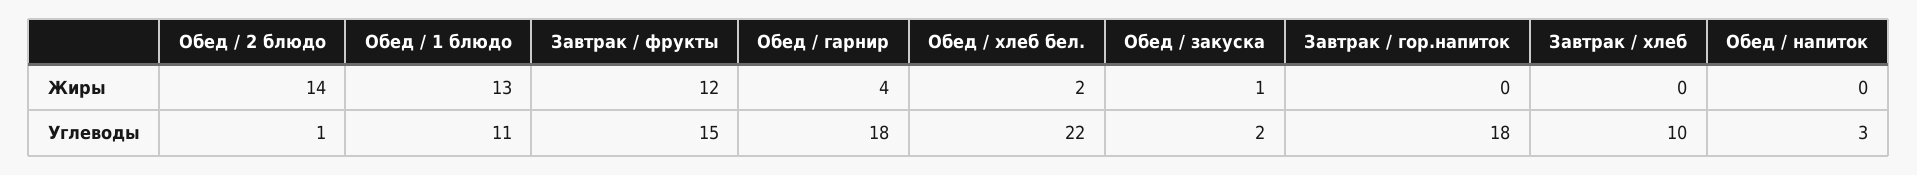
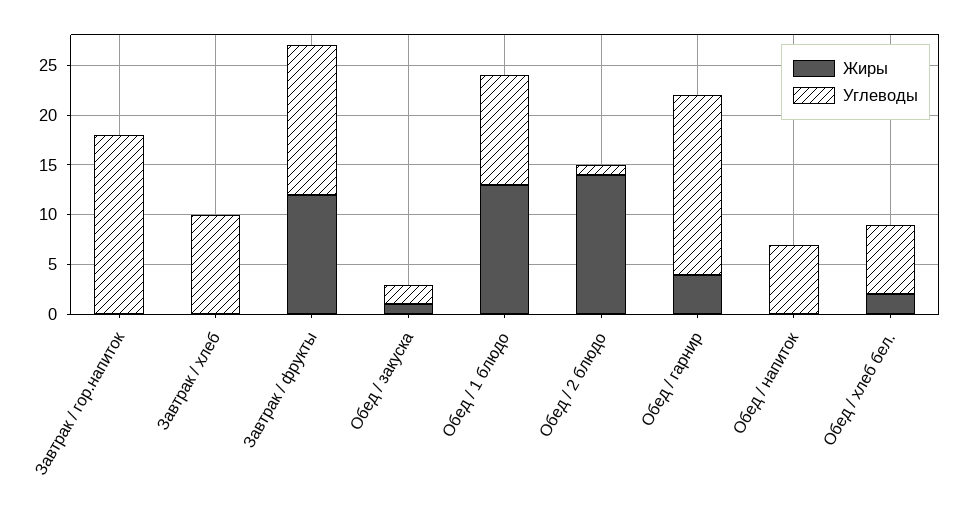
  {
    "Жиры": {
      "Обед / 2 блюдо": 14,
      "Обед / 1 блюдо": 13,
      "Завтрак / фрукты": 12,
      "Обед / гарнир": 4,
      "Обед / хлеб бел.": 2,
      "Обед / закуска": 1,
      "Завтрак / гор.напиток": 0,
      "Завтрак / хлеб": 0,
      "Обед / напиток": 0
    },
    "Углеводы": {
      "Обед / 2 блюдо": 1,
      "Обед / 1 блюдо": 11,
      "Завтрак / фрукты": 15,
      "Обед / гарнир": 18,
-     "Обед / хлеб бел.": 22,
+     "Обед / хлеб бел.": 7,
      "Обед / закуска": 2,
      "Завтрак / гор.напиток": 18,
      "Завтрак / хлеб": 10,
-     "Обед / напиток": 3
+     "Обед / напиток": 7
    }
  }

